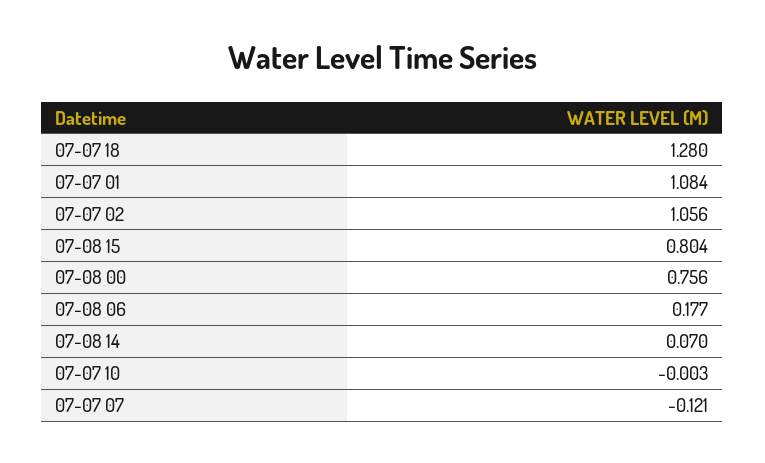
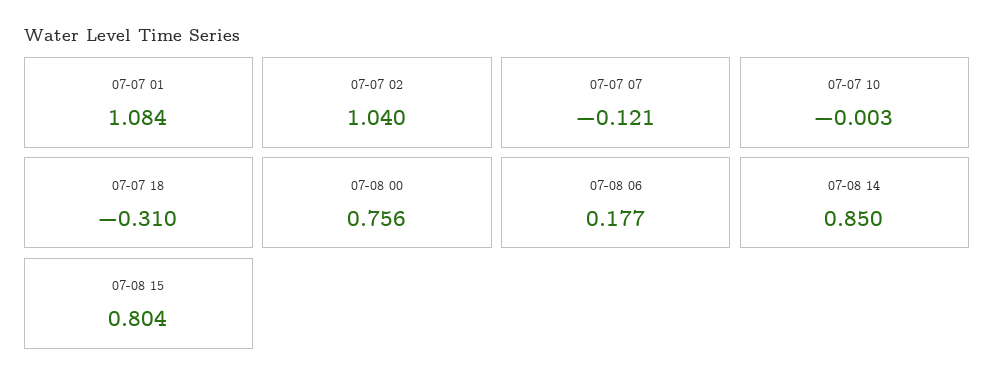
  {
-   "07-07 18": 1.28,
+   "07-07 18": -0.31,
    "07-07 01": 1.084,
-   "07-07 02": 1.056,
+   "07-07 02": 1.04,
    "07-08 15": 0.804,
    "07-08 00": 0.756,
    "07-08 06": 0.177,
-   "07-08 14": 0.07,
+   "07-08 14": 0.85,
    "07-07 10": -0.003,
    "07-07 07": -0.121
  }

